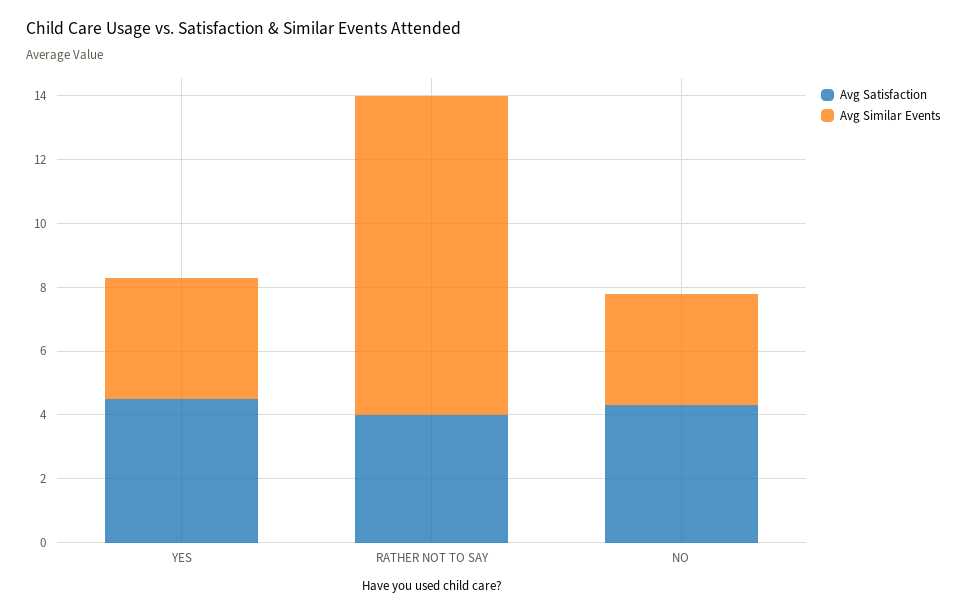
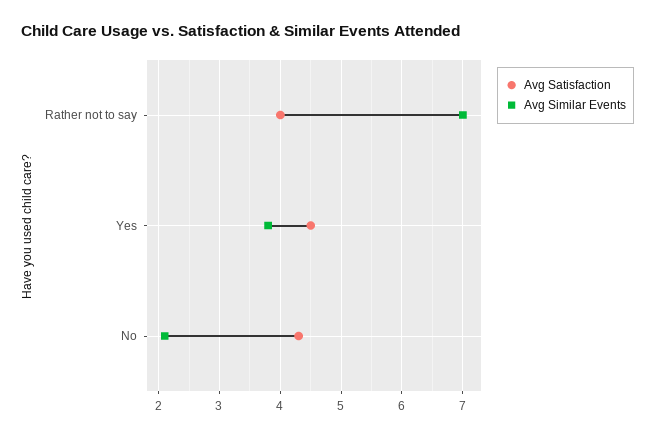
  {
    "Avg Satisfaction": {
      "YES": 4.5,
      "RATHER NOT TO SAY": 4,
      "NO": 4.3
    },
    "Avg Similar Events": {
      "YES": 3.8,
-     "RATHER NOT TO SAY": 10,
+     "RATHER NOT TO SAY": 7,
-     "NO": 3.5
+     "NO": 2.1
    }
  }

